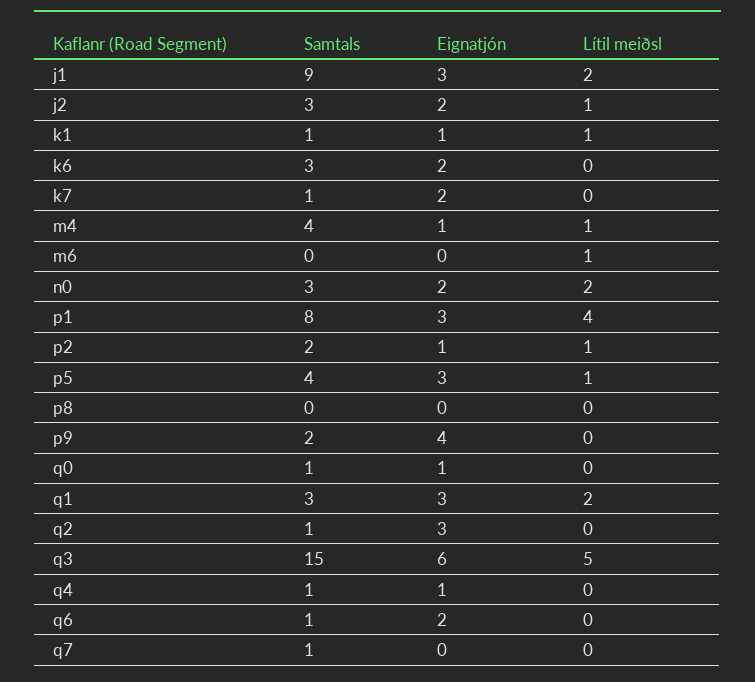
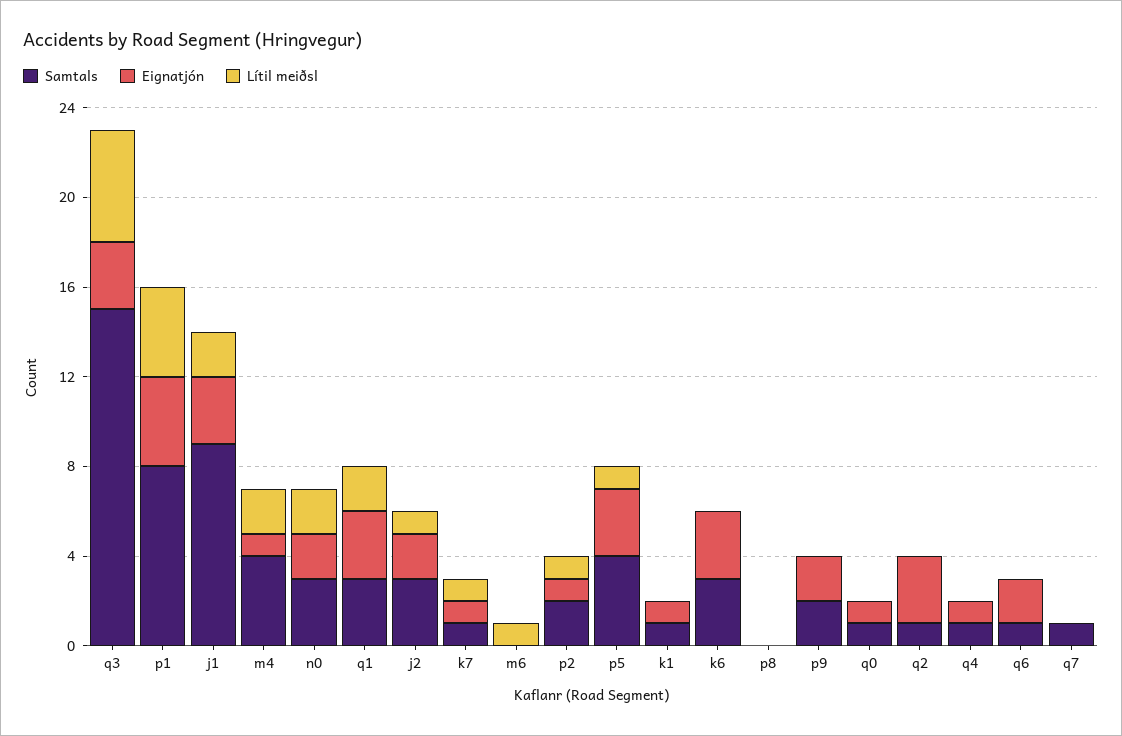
  {
    "Samtals": {
      "j1": 9,
      "j2": 3,
      "k1": 1,
      "k6": 3,
      "k7": 1,
      "m4": 4,
      "m6": 0,
      "n0": 3,
      "p1": 8,
      "p2": 2,
      "p5": 4,
      "p8": 0,
      "p9": 2,
      "q0": 1,
      "q1": 3,
      "q2": 1,
      "q3": 15,
      "q4": 1,
      "q6": 1,
      "q7": 1
    },
    "Eignatjón": {
      "j1": 3,
      "j2": 2,
      "k1": 1,
-     "k6": 2,
+     "k6": 3,
-     "k7": 2,
+     "k7": 1,
      "m4": 1,
      "m6": 0,
      "n0": 2,
-     "p1": 3,
+     "p1": 4,
      "p2": 1,
      "p5": 3,
      "p8": 0,
-     "p9": 4,
+     "p9": 2,
      "q0": 1,
      "q1": 3,
      "q2": 3,
-     "q3": 6,
+     "q3": 3,
      "q4": 1,
      "q6": 2,
      "q7": 0
    },
    "Lítil meiðsl": {
      "j1": 2,
      "j2": 1,
-     "k1": 1,
+     "k1": 0,
      "k6": 0,
-     "k7": 0,
+     "k7": 1,
-     "m4": 1,
+     "m4": 2,
      "m6": 1,
      "n0": 2,
      "p1": 4,
      "p2": 1,
      "p5": 1,
      "p8": 0,
      "p9": 0,
      "q0": 0,
      "q1": 2,
      "q2": 0,
      "q3": 5,
      "q4": 0,
      "q6": 0,
      "q7": 0
    }
  }

